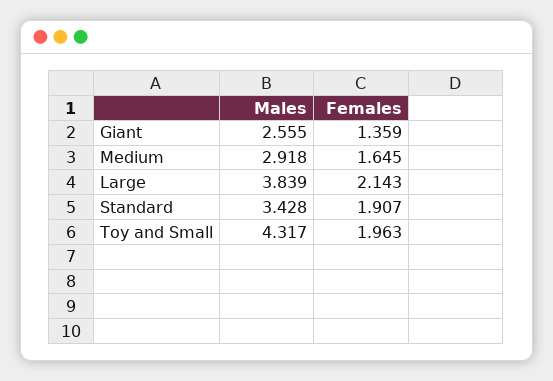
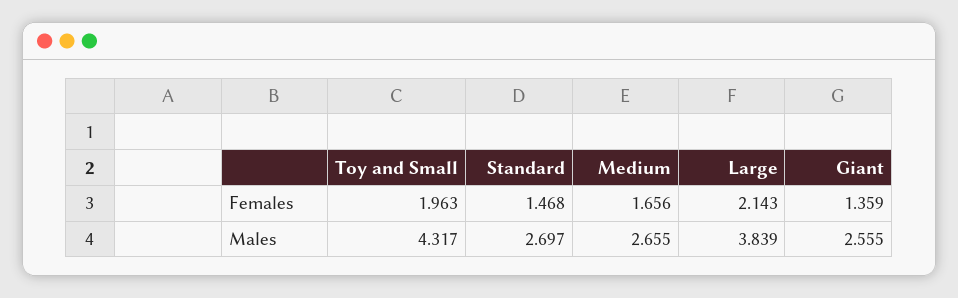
  {
    "Males": {
      "Giant": 2.555,
-     "Medium": 2.918,
+     "Medium": 2.655,
      "Large": 3.839,
-     "Standard": 3.428,
+     "Standard": 2.697,
      "Toy and Small": 4.317
    },
    "Females": {
      "Giant": 1.359,
-     "Medium": 1.645,
+     "Medium": 1.656,
      "Large": 2.143,
-     "Standard": 1.907,
+     "Standard": 1.468,
      "Toy and Small": 1.963
    }
  }

